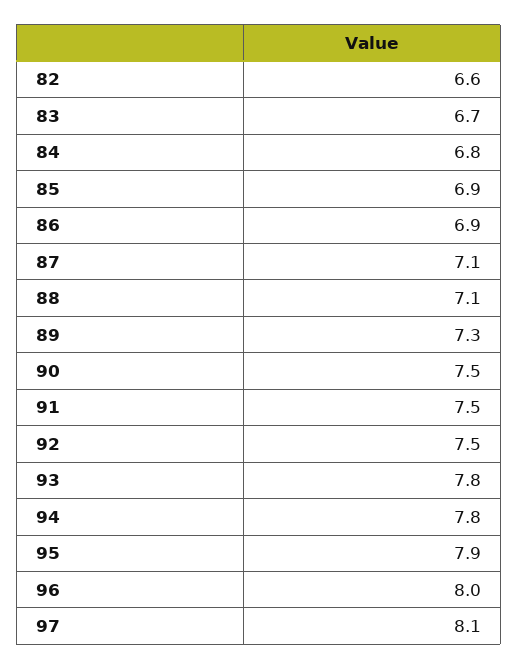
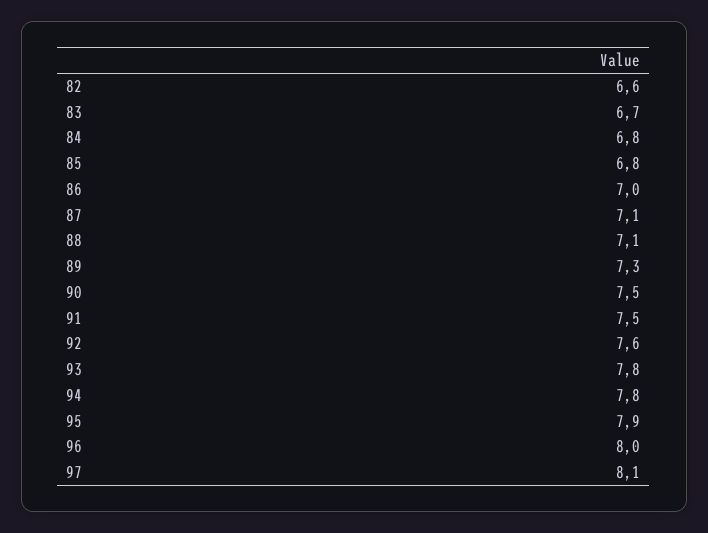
  {
    "82": 6.6,
    "83": 6.7,
    "84": 6.8,
-   "85": 6.9,
+   "85": 6.8,
-   "86": 6.9,
+   "86": 7,
    "87": 7.1,
    "88": 7.1,
    "89": 7.3,
    "90": 7.5,
    "91": 7.5,
-   "92": 7.5,
+   "92": 7.6,
    "93": 7.8,
    "94": 7.8,
    "95": 7.9,
    "96": 8,
    "97": 8.1
  }

